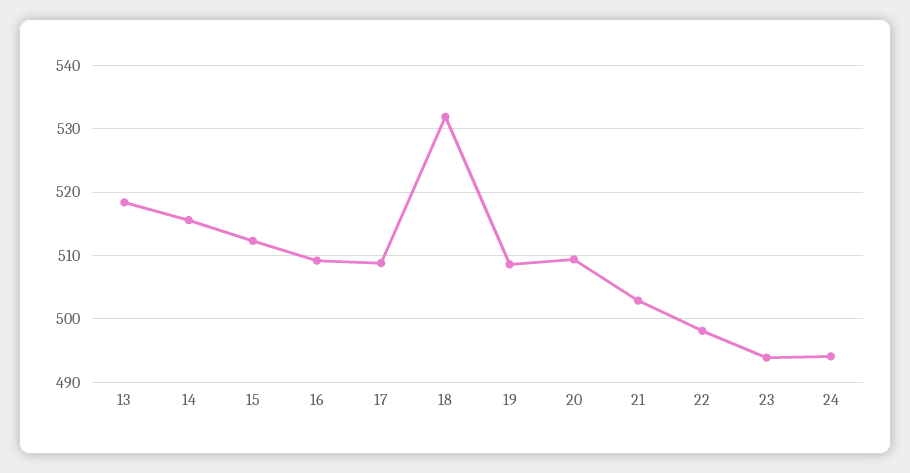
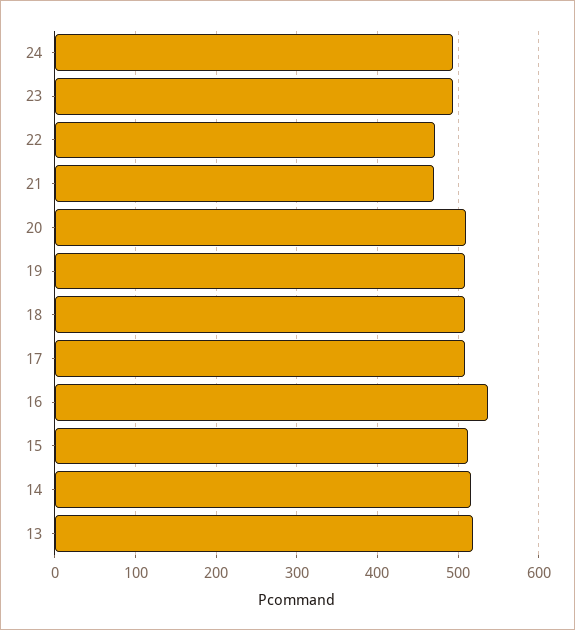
  {
    "13": 518,
    "14": 516,
    "15": 512,
-   "16": 509,
+   "16": 540,
    "17": 509,
-   "18": 532,
+   "18": 510,
    "19": 509,
    "20": 509,
-   "21": 503,
+   "21": 470,
-   "22": 498,
+   "22": 470,
    "23": 494,
    "24": 494
  }

